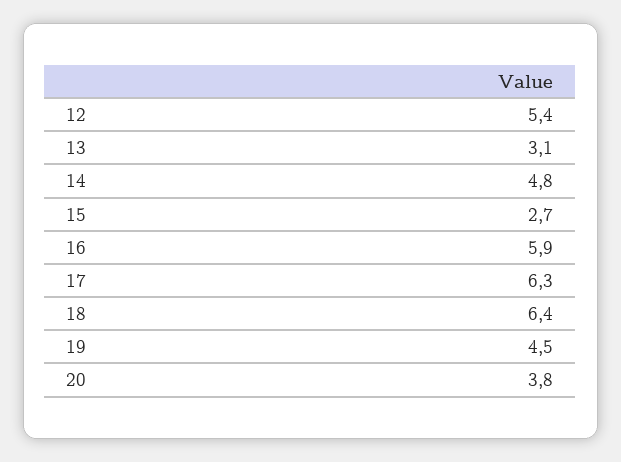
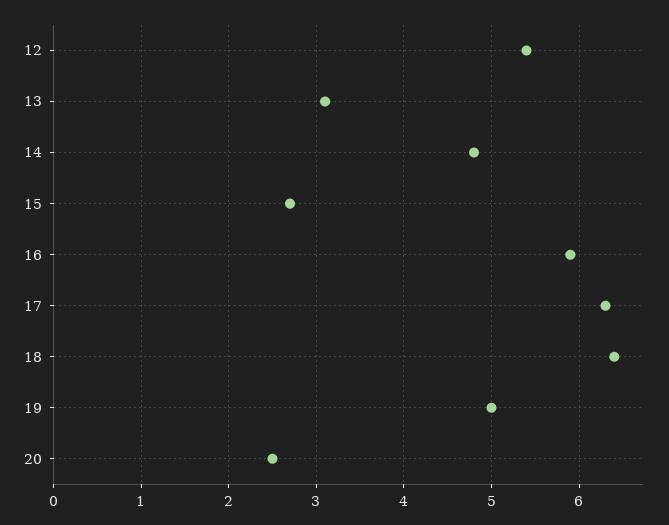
  {
    "12": 5.4,
    "13": 3.1,
    "14": 4.8,
    "15": 2.7,
    "16": 5.9,
    "17": 6.3,
    "18": 6.4,
-   "19": 4.5,
+   "19": 5,
-   "20": 3.8
+   "20": 2.5
  }

